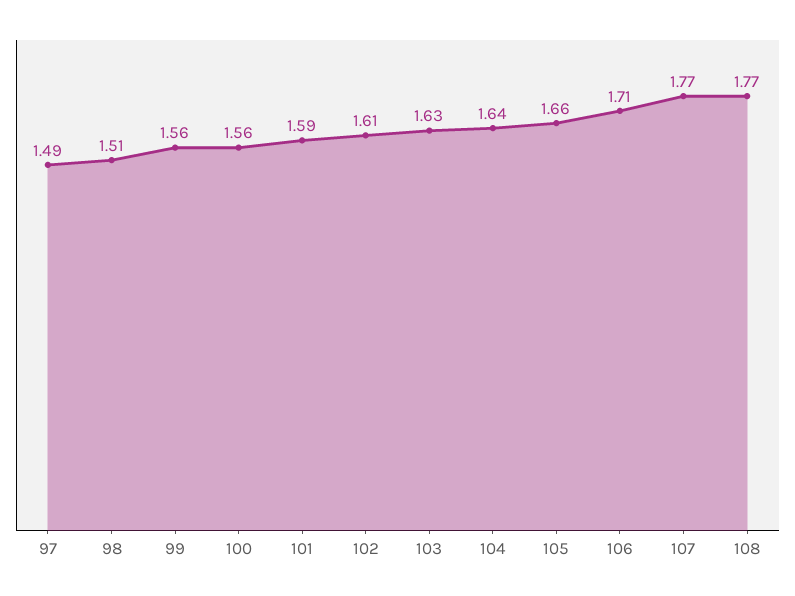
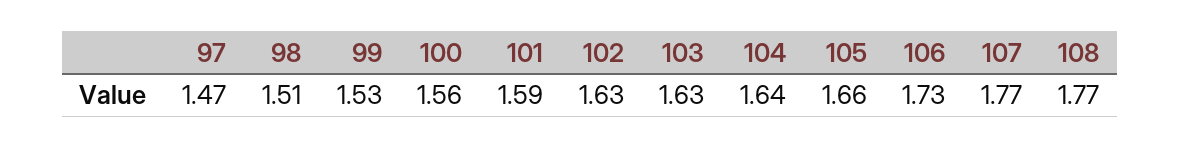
  {
-   "97": 1.49,
+   "97": 1.47,
    "98": 1.51,
-   "99": 1.56,
+   "99": 1.53,
    "100": 1.56,
    "101": 1.59,
-   "102": 1.61,
+   "102": 1.63,
    "103": 1.63,
    "104": 1.64,
    "105": 1.66,
-   "106": 1.71,
+   "106": 1.73,
    "107": 1.77,
    "108": 1.77
  }

